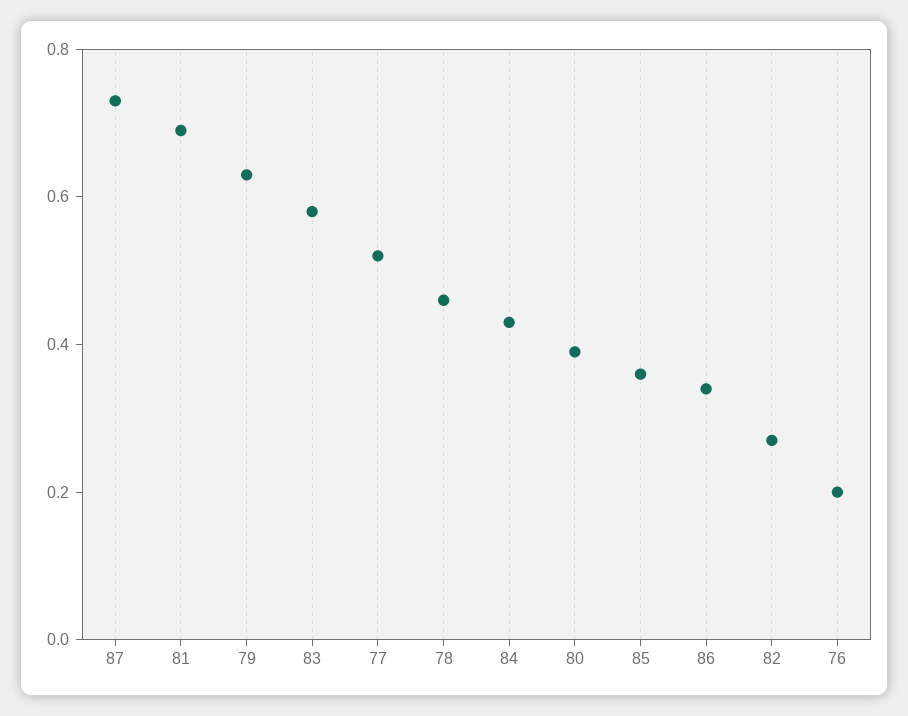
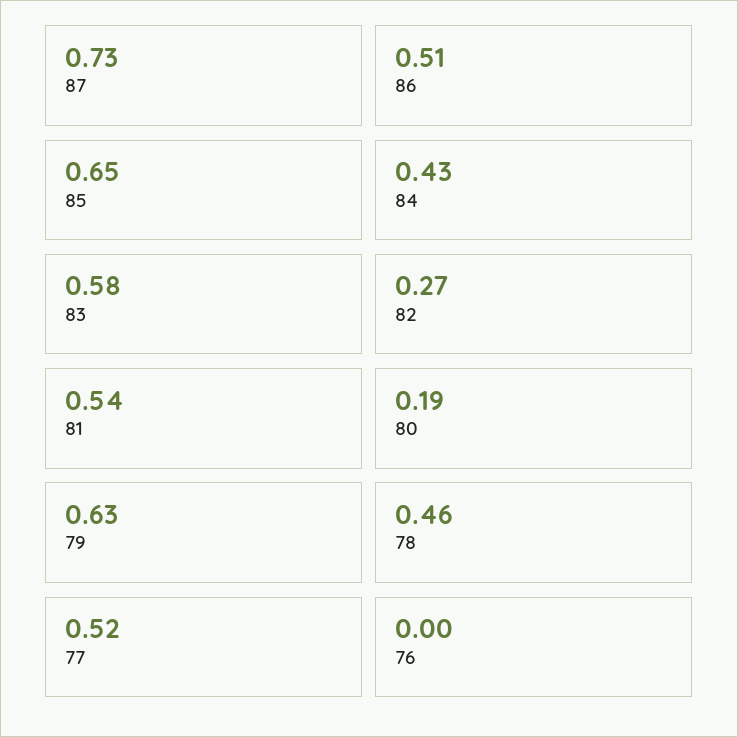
  {
    "87": 0.73,
-   "81": 0.7,
+   "81": 0.54,
    "79": 0.63,
    "83": 0.58,
    "77": 0.52,
    "78": 0.46,
    "84": 0.43,
-   "80": 0.4,
+   "80": 0.19,
-   "85": 0.35,
+   "85": 0.65,
-   "86": 0.35,
+   "86": 0.51,
    "82": 0.27,
-   "76": 0.2
+   "76": 0
  }

